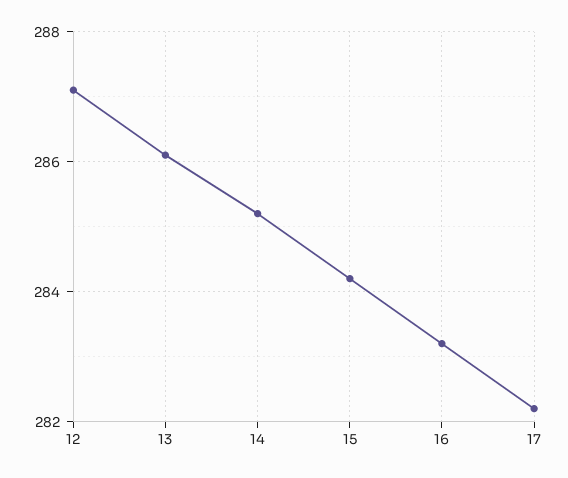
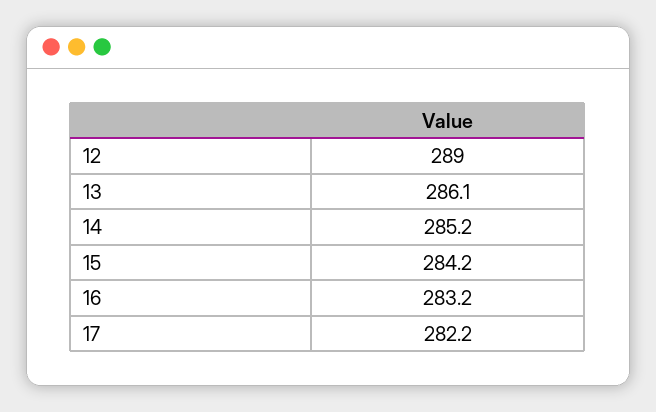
  {
-   "12": 287,
+   "12": 289,
    "13": 286.1,
    "14": 285.2,
    "15": 284.2,
    "16": 283.2,
    "17": 282.2
  }

